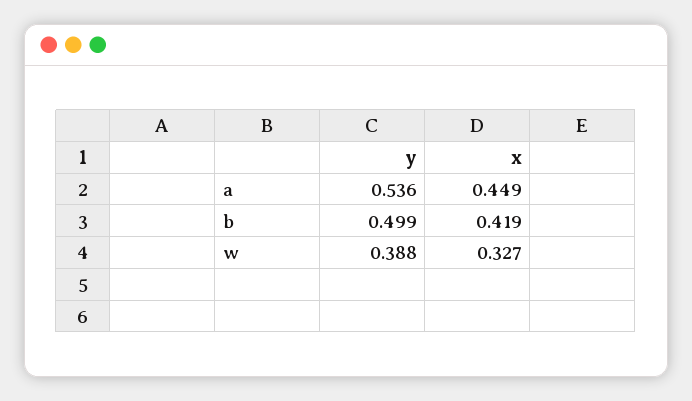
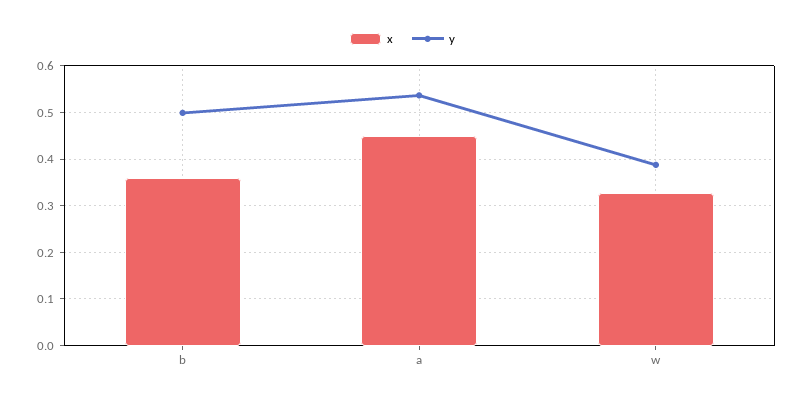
  {
    "y": {
      "a": 0.536,
      "b": 0.499,
      "w": 0.388
    },
    "x": {
      "a": 0.449,
-     "b": 0.419,
+     "b": 0.36,
      "w": 0.327
    }
  }

